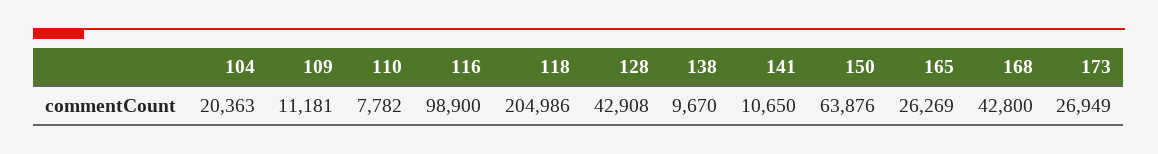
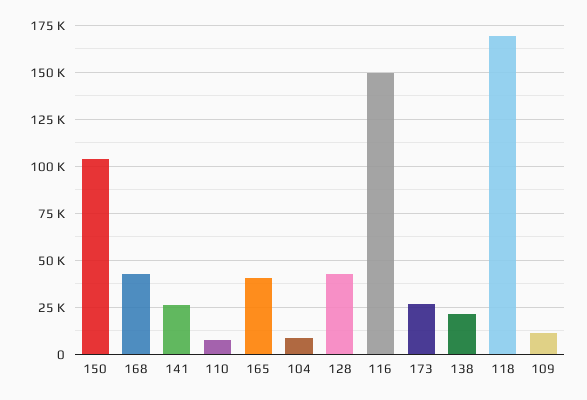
  {
-   "104": 20363,
+   "104": 10000,
    "109": 11181,
    "110": 7782,
-   "116": 98900,
+   "116": 150000,
-   "118": 204986,
+   "118": 170000,
    "128": 42908,
-   "138": 9670,
+   "138": 20000,
-   "141": 10650,
+   "141": 25000,
-   "150": 63876,
+   "150": 105000,
-   "165": 26269,
+   "165": 40000,
    "168": 42800,
    "173": 26949
  }

